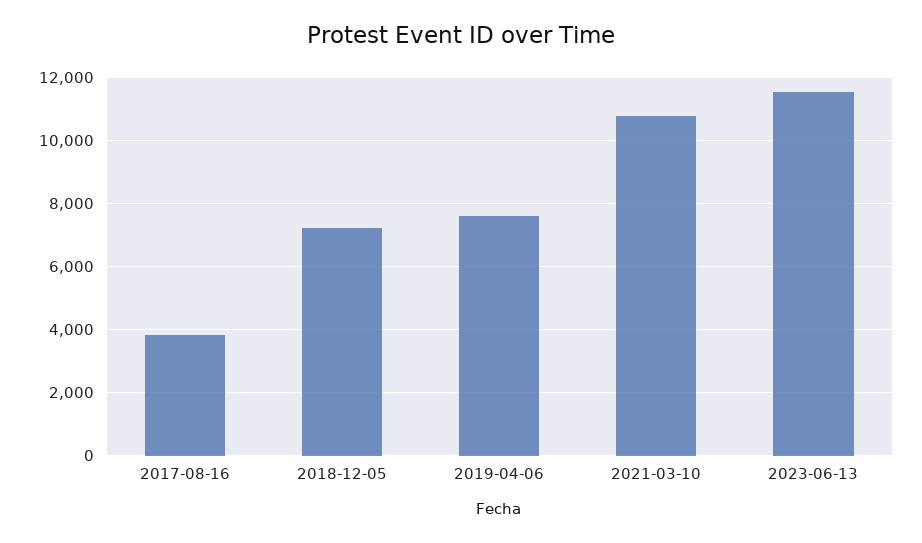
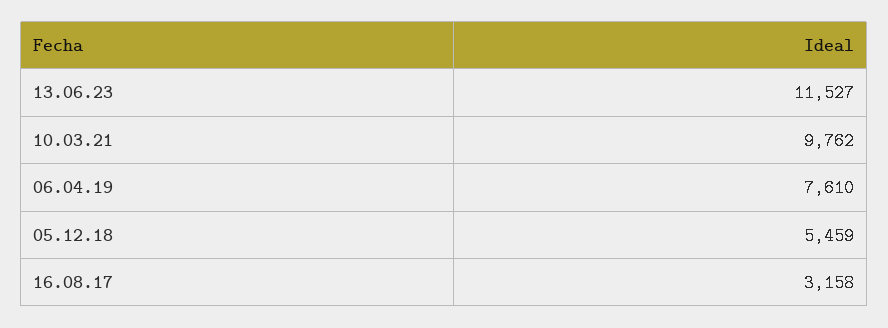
  {
-   "2017-08-16": 3800,
+   "2017-08-16": 3158,
-   "2018-12-05": 7200,
+   "2018-12-05": 5459,
    "2019-04-06": 7610,
-   "2021-03-10": 10800,
+   "2021-03-10": 9762,
    "2023-06-13": 11527
  }

